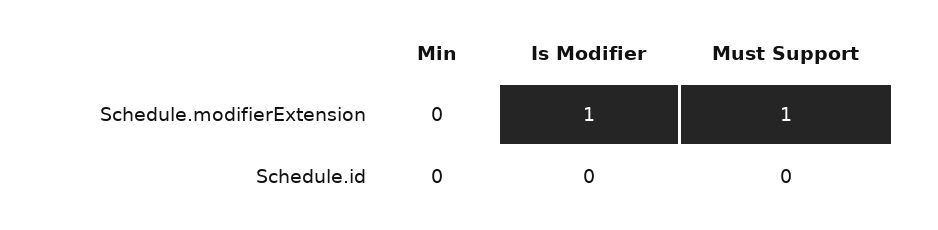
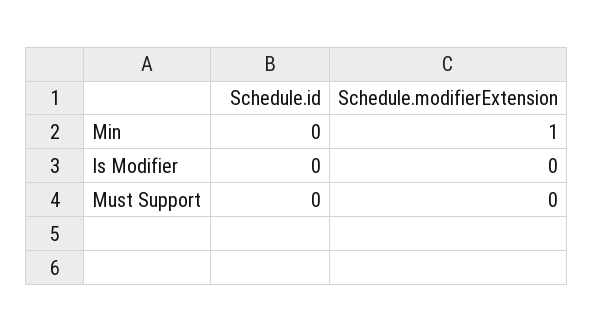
  {
    "Min": {
-     "Schedule.modifierExtension": 0,
+     "Schedule.modifierExtension": 1,
      "Schedule.id": 0
    },
    "Is Modifier": {
-     "Schedule.modifierExtension": 1,
+     "Schedule.modifierExtension": 0,
      "Schedule.id": 0
    },
    "Must Support": {
-     "Schedule.modifierExtension": 1,
+     "Schedule.modifierExtension": 0,
      "Schedule.id": 0
    }
  }

